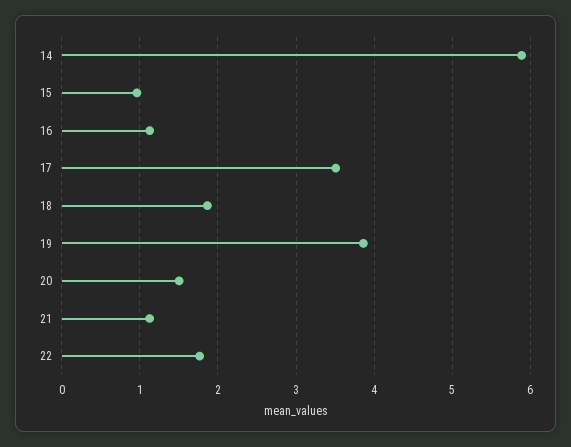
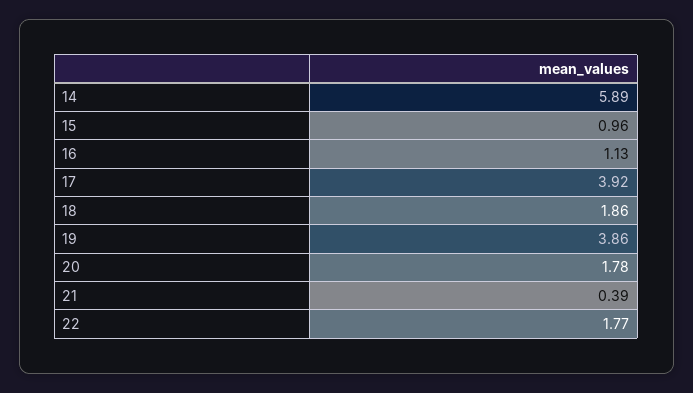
  {
    "14": 5.89,
    "15": 0.96,
    "16": 1.13,
-   "17": 3.5,
+   "17": 3.92,
    "18": 1.86,
    "19": 3.86,
-   "20": 1.5,
+   "20": 1.78,
-   "21": 1.1,
+   "21": 0.39,
    "22": 1.77
  }

